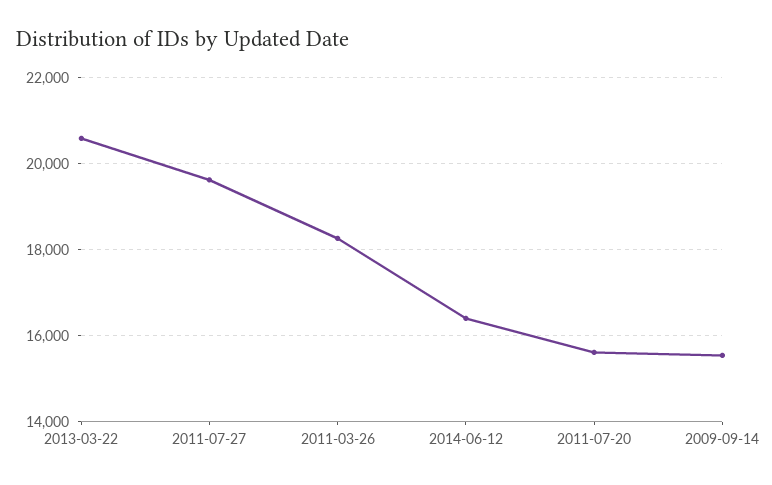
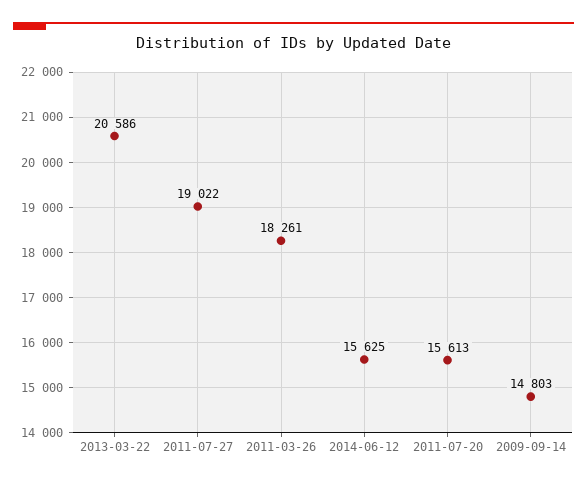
  {
    "2013-03-22": 20586,
-   "2011-07-27": 19600,
+   "2011-07-27": 19022,
    "2011-03-26": 18261,
-   "2014-06-12": 16400,
+   "2014-06-12": 15625,
    "2011-07-20": 15613,
-   "2009-09-14": 15600
+   "2009-09-14": 14803
  }

